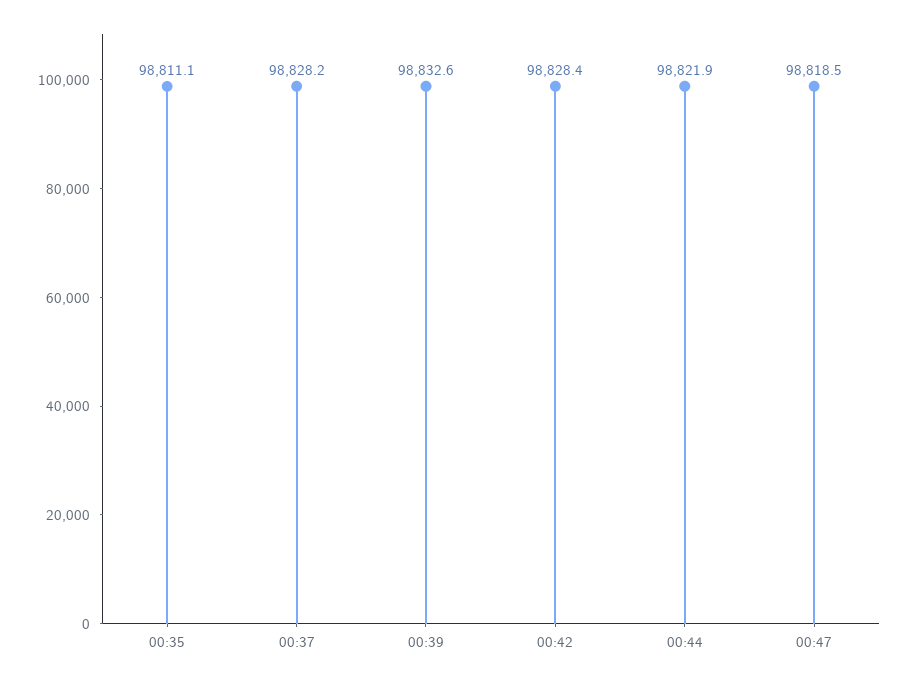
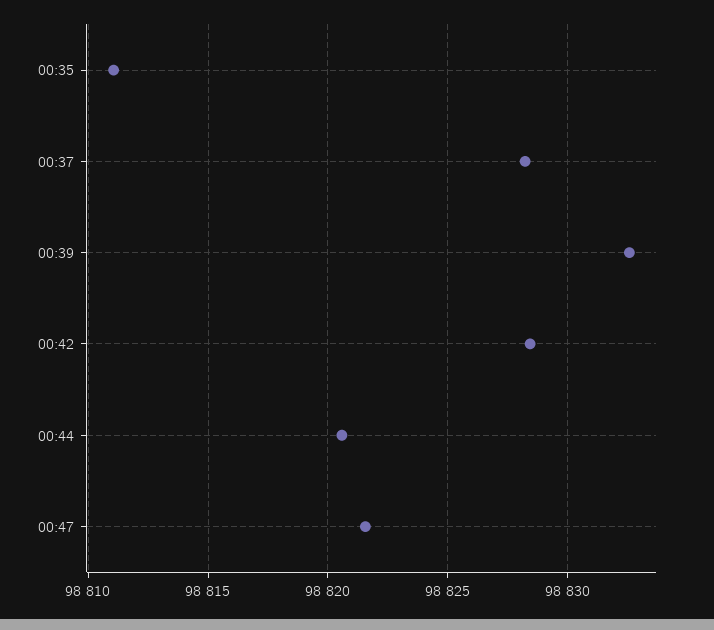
  {
    "00:35": 98811.1,
    "00:37": 98828.2,
    "00:39": 98832.6,
    "00:42": 98828.4,
-   "00:44": 98821.9,
+   "00:44": 98820.5,
-   "00:47": 98818.5
+   "00:47": 98821.5
  }

